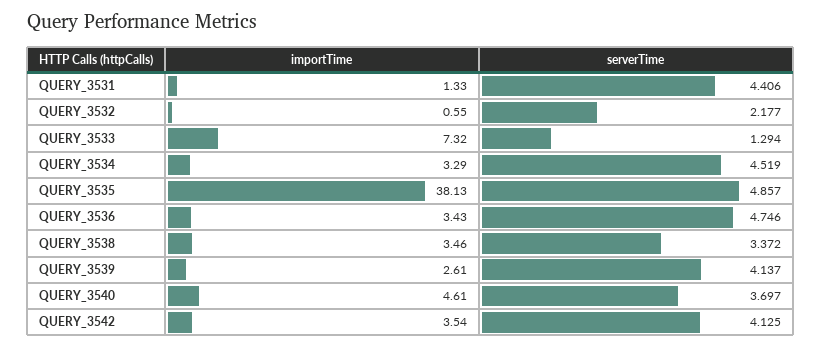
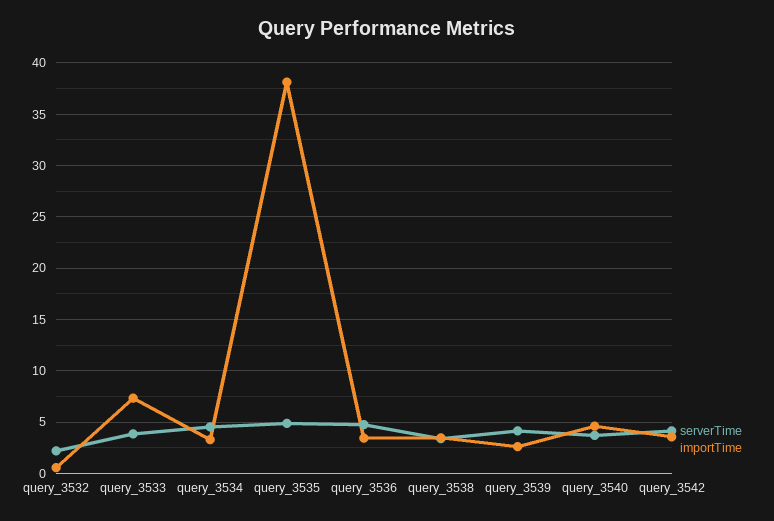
  {
    "importTime": {
-     "QUERY_3531": 1.33,
      "QUERY_3532": 0.55,
      "QUERY_3533": 7.32,
      "QUERY_3534": 3.29,
      "QUERY_3535": 38.13,
      "QUERY_3536": 3.43,
      "QUERY_3538": 3.46,
      "QUERY_3539": 2.61,
      "QUERY_3540": 4.61,
      "QUERY_3542": 3.54
    },
    "serverTime": {
-     "QUERY_3531": 4.406,
      "QUERY_3532": 2.177,
-     "QUERY_3533": 1.294,
+     "QUERY_3533": 4,
      "QUERY_3534": 4.519,
      "QUERY_3535": 4.857,
      "QUERY_3536": 4.746,
      "QUERY_3538": 3.372,
      "QUERY_3539": 4.137,
      "QUERY_3540": 3.697,
      "QUERY_3542": 4.125
    }
  }

